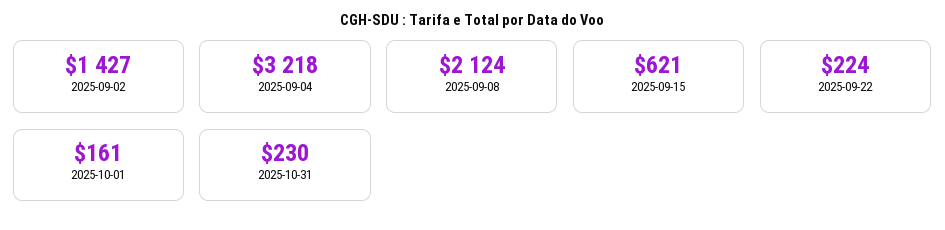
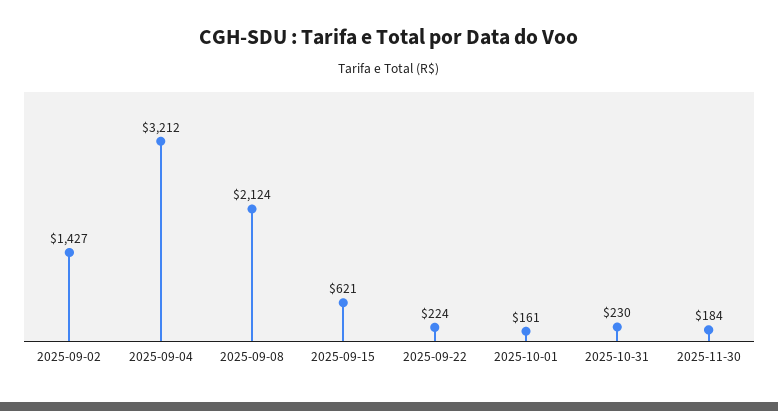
  {
    "2025-09-02": 1427,
-   "2025-09-04": 3218,
+   "2025-09-04": 3212,
    "2025-09-08": 2124,
    "2025-09-15": 621,
    "2025-09-22": 224,
    "2025-10-01": 161,
-   "2025-10-31": 230
+   "2025-10-31": 230,
+   "2025-11-30": 184
  }

